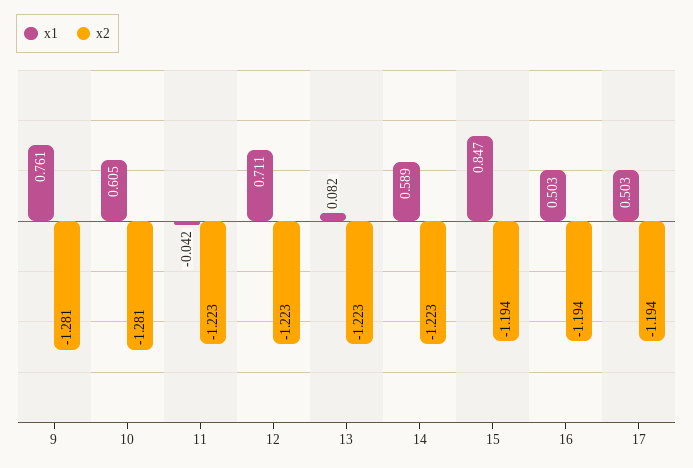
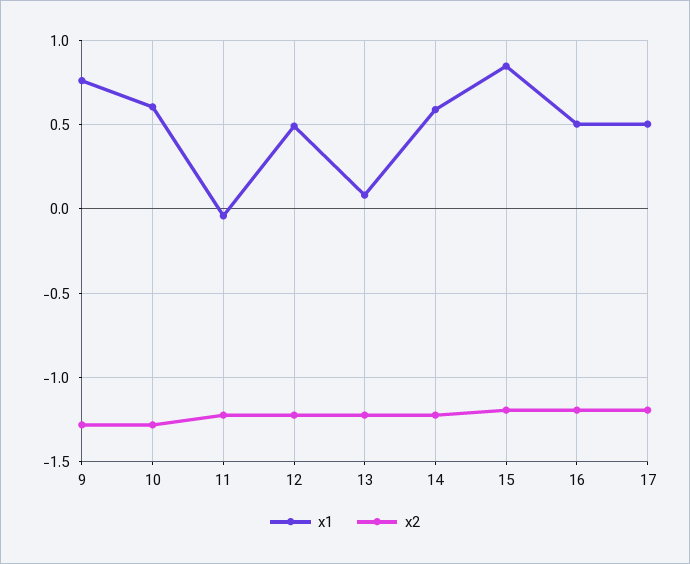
  {
    "x1": {
      "9": 0.761,
      "10": 0.605,
      "11": -0.042,
-     "12": 0.711,
+     "12": 0.5,
      "13": 0.082,
      "14": 0.589,
      "15": 0.847,
      "16": 0.503,
      "17": 0.503
    },
    "x2": {
      "9": -1.281,
      "10": -1.281,
      "11": -1.223,
      "12": -1.223,
      "13": -1.223,
      "14": -1.223,
      "15": -1.194,
      "16": -1.194,
      "17": -1.194
    }
  }

